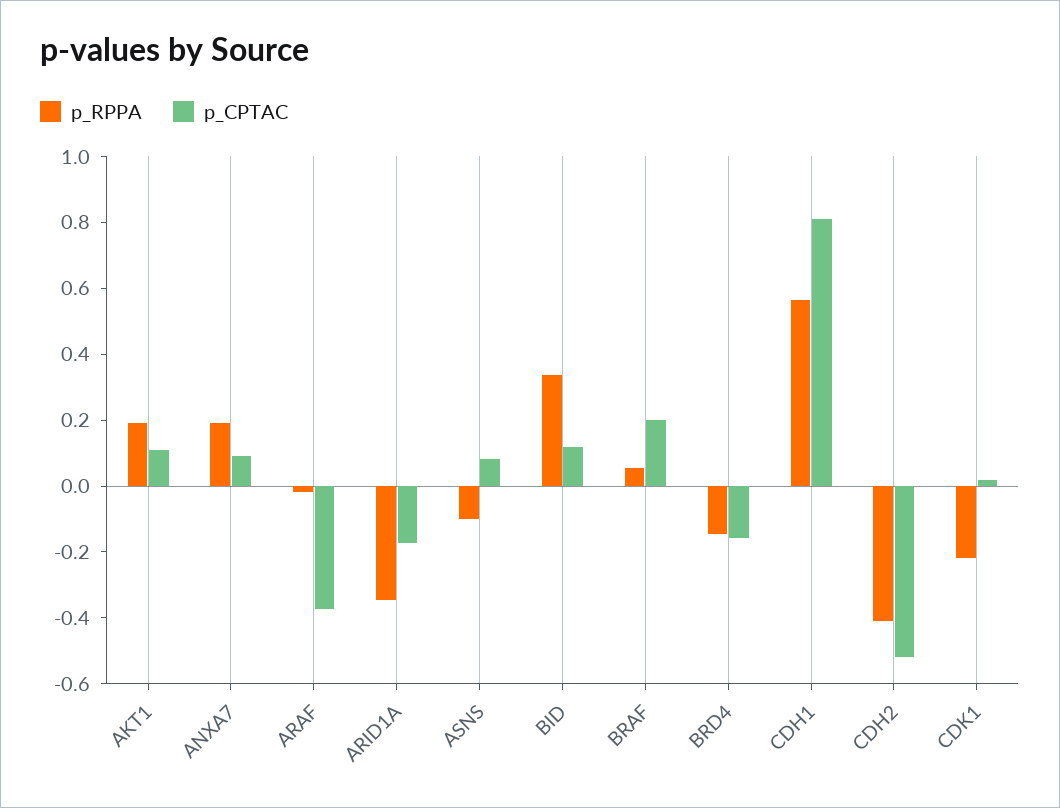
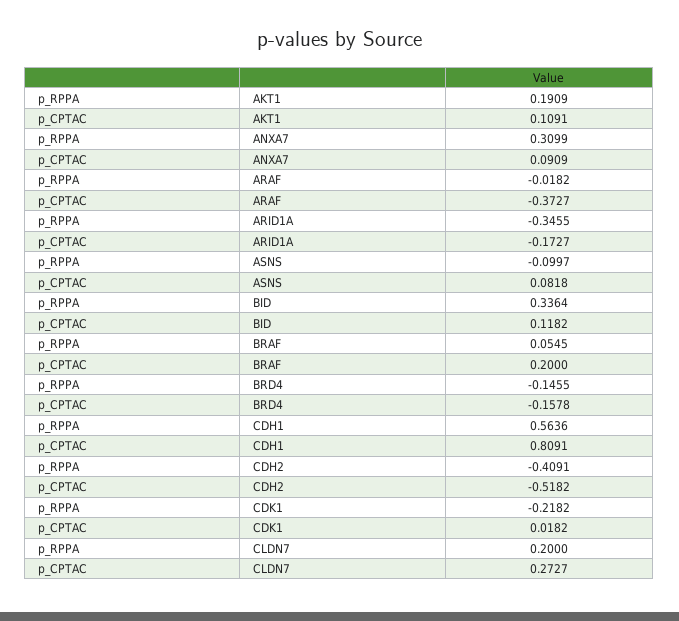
  {
    "p_RPPA": {
      "AKT1": 0.1909,
-     "ANXA7": 0.2,
+     "ANXA7": 0.3099,
      "ARAF": -0.0182,
      "ARID1A": -0.3455,
      "ASNS": -0.0997,
      "BID": 0.3364,
      "BRAF": 0.0545,
      "BRD4": -0.1455,
      "CDH1": 0.5636,
      "CDH2": -0.4091,
-     "CDK1": -0.2182
+     "CDK1": -0.2182,
+     "CLDN7": 0.2
    },
    "p_CPTAC": {
      "AKT1": 0.1091,
      "ANXA7": 0.0909,
      "ARAF": -0.3727,
      "ARID1A": -0.1727,
      "ASNS": 0.0818,
      "BID": 0.1182,
      "BRAF": 0.2,
      "BRD4": -0.1578,
      "CDH1": 0.8091,
      "CDH2": -0.5182,
-     "CDK1": 0.0182
+     "CDK1": 0.0182,
+     "CLDN7": 0.2727
    }
  }

